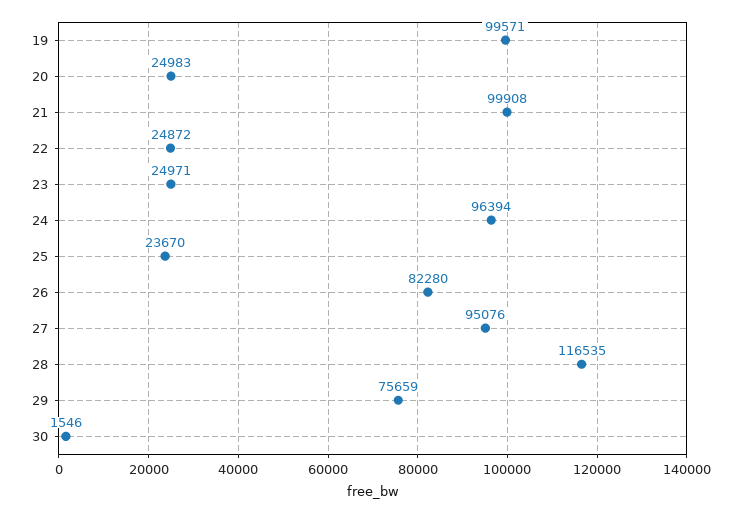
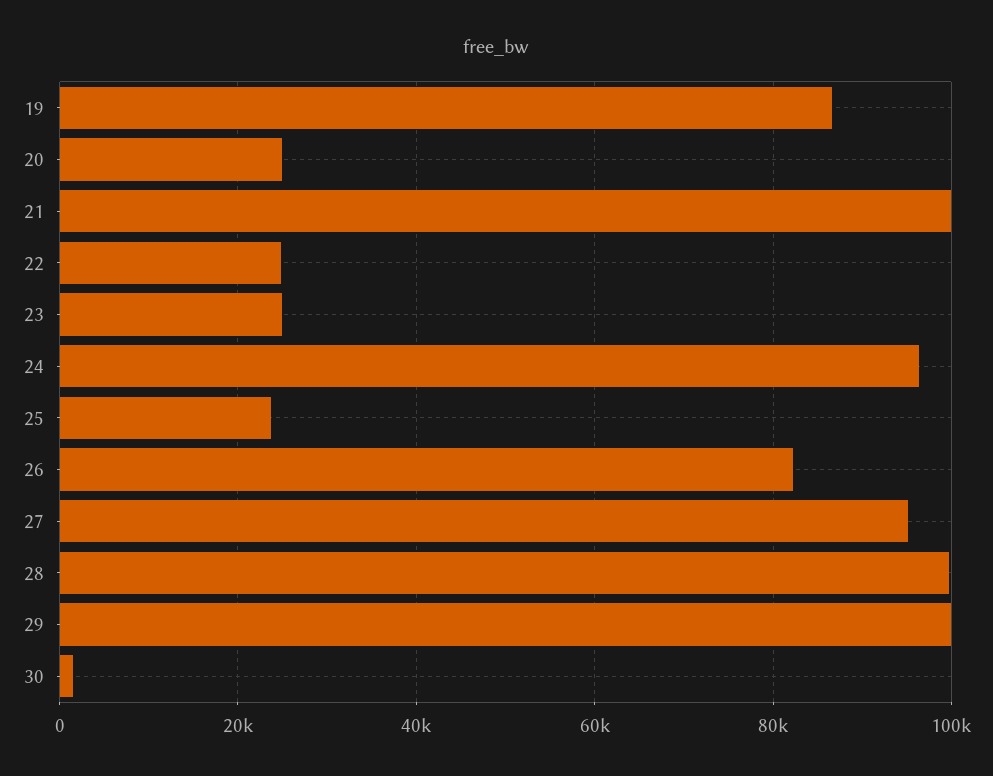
  {
-   "19": 99571,
+   "19": 86000,
    "20": 24983,
    "21": 99908,
    "22": 24872,
    "23": 24971,
    "24": 96394,
    "25": 23670,
    "26": 82280,
    "27": 95076,
-   "28": 116535,
+   "28": 100000,
-   "29": 75659,
+   "29": 100000,
    "30": 1546
  }

